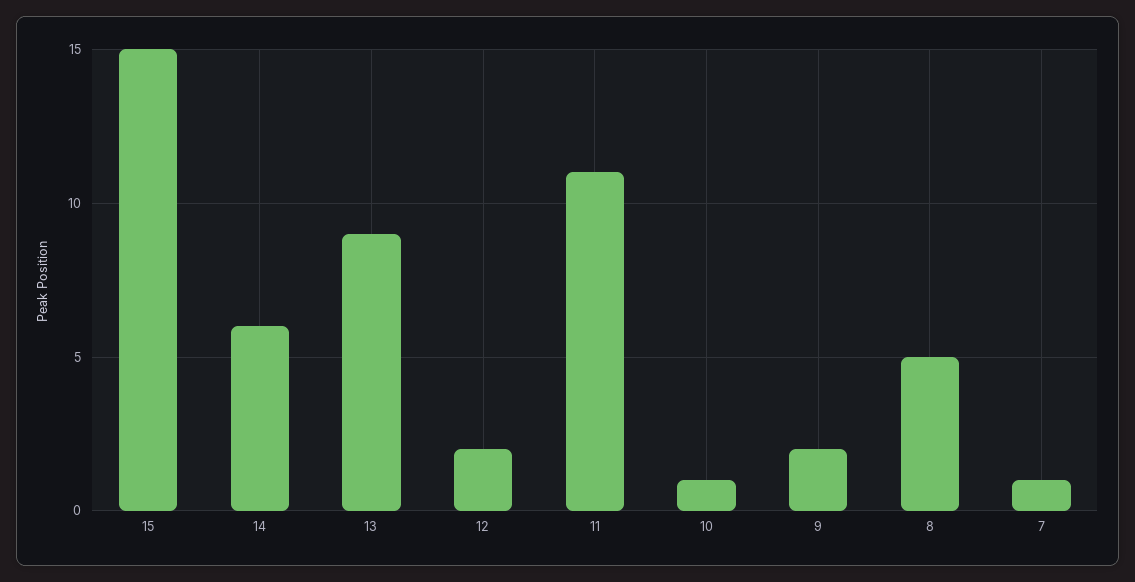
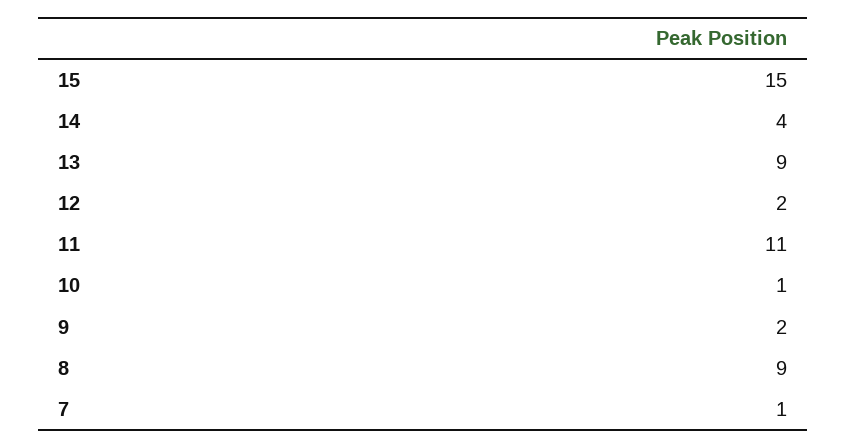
  {
    "15": 15,
-   "14": 6,
+   "14": 4,
    "13": 9,
    "12": 2,
    "11": 11,
    "10": 1,
    "9": 2,
-   "8": 5,
+   "8": 9,
    "7": 1
  }

